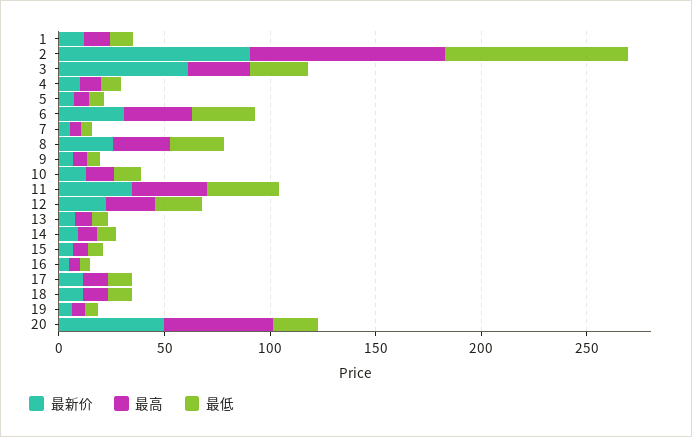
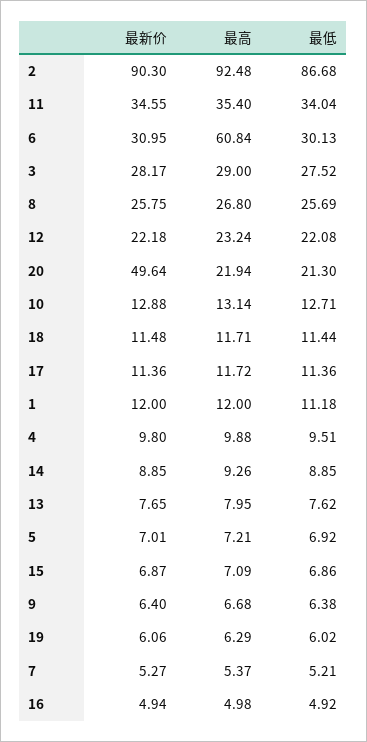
  {
    "最新价": {
      "1": 12,
      "2": 90.3,
-     "3": 60,
+     "3": 28.17,
      "4": 9.8,
      "5": 7.01,
      "6": 30.95,
      "7": 5.27,
      "8": 25.75,
      "9": 6.4,
      "10": 12.88,
      "11": 34.55,
      "12": 22.18,
      "13": 7.65,
      "14": 8.85,
      "15": 6.87,
      "16": 4.94,
      "17": 11.36,
      "18": 11.48,
      "19": 6.06,
      "20": 49.64
    },
    "最高": {
      "1": 12,
      "2": 92.48,
      "3": 29,
      "4": 9.88,
      "5": 7.21,
-     "6": 30,
+     "6": 60.84,
      "7": 5.37,
      "8": 26.8,
      "9": 6.68,
      "10": 13.14,
      "11": 35.4,
      "12": 23.24,
      "13": 7.95,
      "14": 9.26,
      "15": 7.09,
      "16": 4.98,
      "17": 11.72,
      "18": 11.71,
      "19": 6.29,
-     "20": 50
+     "20": 21.94
    },
    "最低": {
      "1": 11.18,
      "2": 86.68,
      "3": 27.52,
      "4": 9.51,
      "5": 6.92,
      "6": 30.13,
      "7": 5.21,
      "8": 25.69,
      "9": 6.38,
      "10": 12.71,
      "11": 34.04,
      "12": 22.08,
      "13": 7.62,
      "14": 8.85,
      "15": 6.86,
      "16": 4.92,
      "17": 11.36,
      "18": 11.44,
      "19": 6.02,
      "20": 21.3
    }
  }

